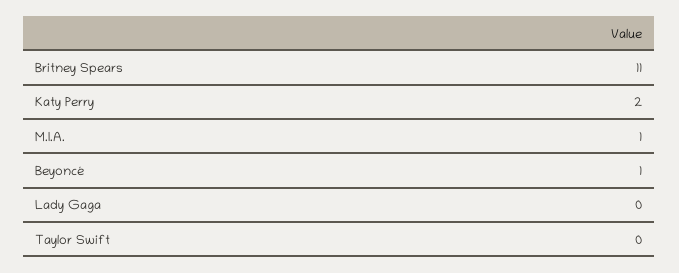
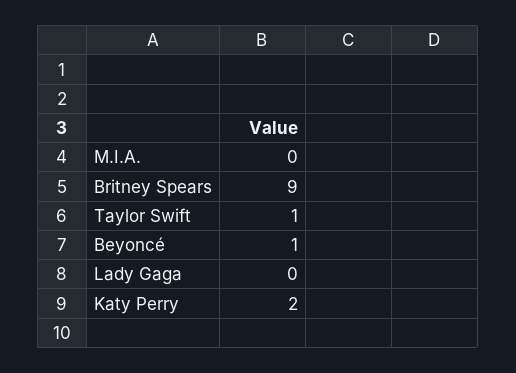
  {
-   "Britney Spears": 11,
+   "Britney Spears": 9,
    "Katy Perry": 2,
-   "M.I.A.": 1,
+   "M.I.A.": 0,
    "Beyoncé": 1,
    "Lady Gaga": 0,
-   "Taylor Swift": 0
+   "Taylor Swift": 1
  }

